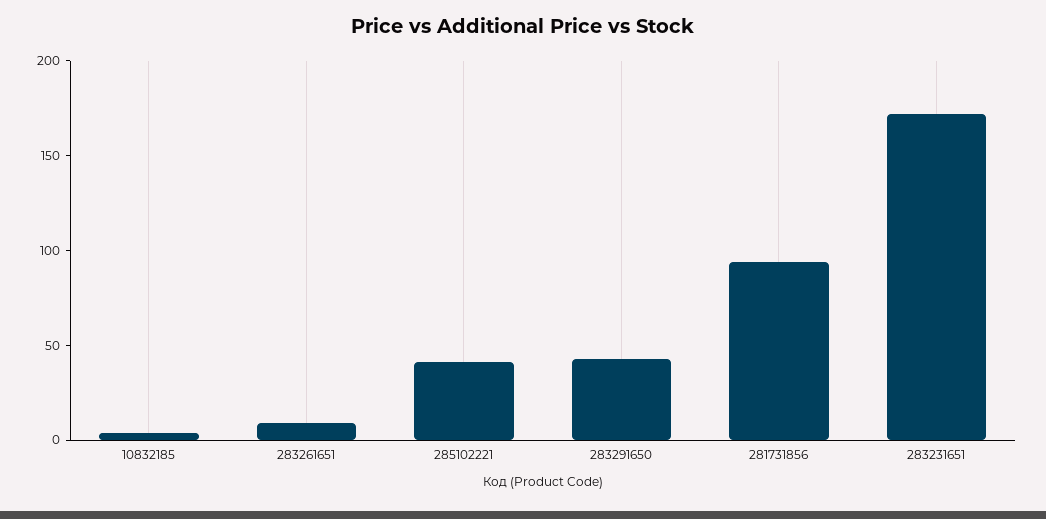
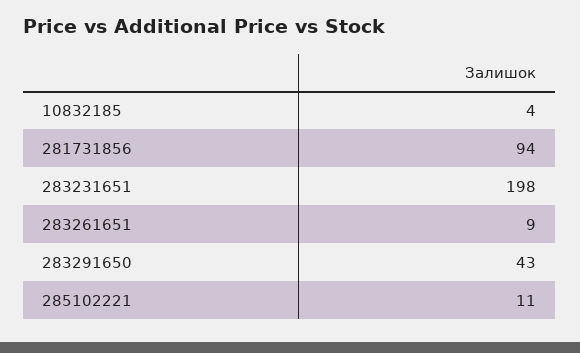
  {
    "10832185": 4,
    "283261651": 9,
-   "285102221": 40,
+   "285102221": 11,
    "283291650": 43,
    "281731856": 94,
-   "283231651": 170
+   "283231651": 198
  }

